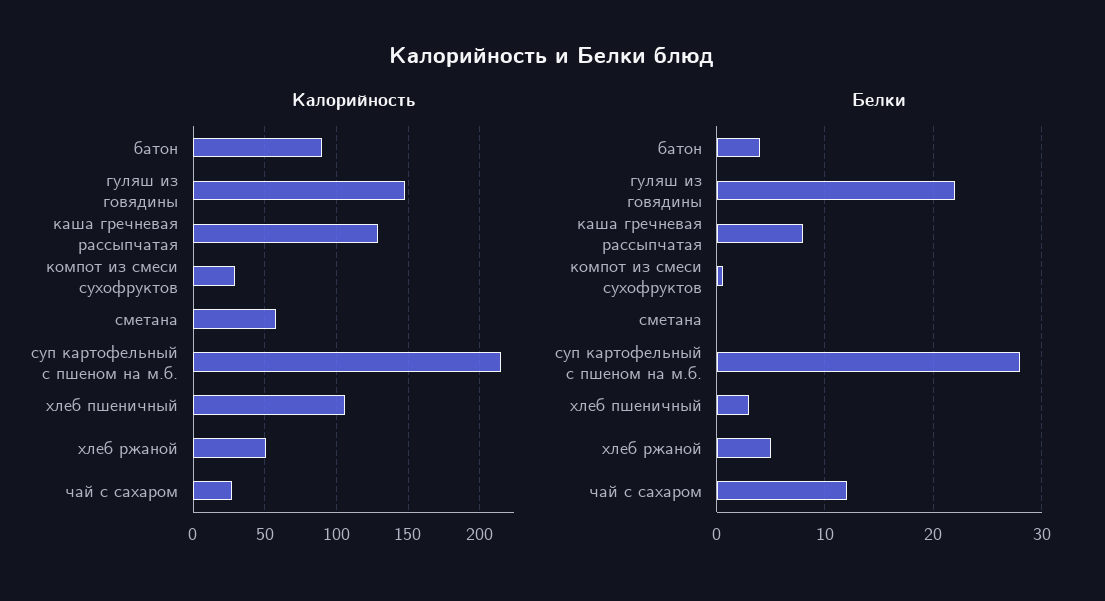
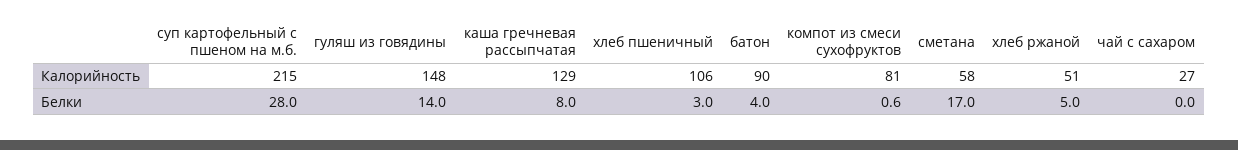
  {
    "Калорийность": {
      "батон": 90,
      "гуляш из говядины": 148,
      "каша гречневая рассыпчатая": 129,
-     "компот из смеси сухофруктов": 30,
+     "компот из смеси сухофруктов": 81,
      "сметана": 58,
      "суп картофельный с пшеном на м.б.": 215,
      "хлеб пшеничный": 106,
      "хлеб ржаной": 51,
      "чай с сахаром": 27
    },
    "Белки": {
      "батон": 4,
-     "гуляш из говядины": 22,
+     "гуляш из говядины": 14,
      "каша гречневая рассыпчатая": 8,
      "компот из смеси сухофруктов": 0.6,
-     "сметана": 0,
+     "сметана": 17,
      "суп картофельный с пшеном на м.б.": 28,
      "хлеб пшеничный": 3,
      "хлеб ржаной": 5,
-     "чай с сахаром": 12
+     "чай с сахаром": 0
    }
  }

